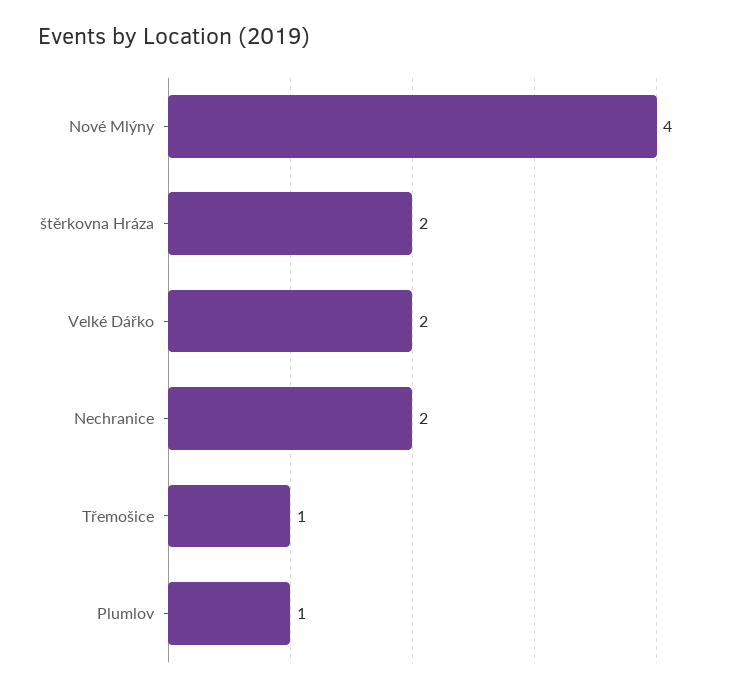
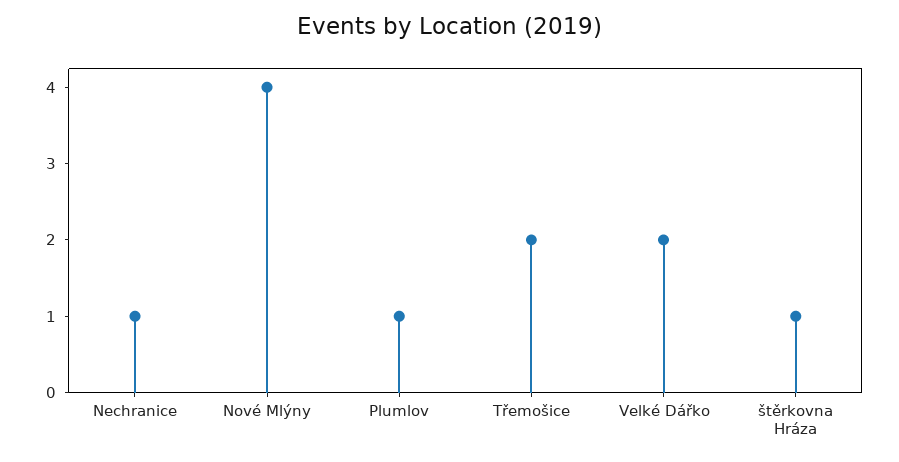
  {
    "Nové Mlýny": 4,
-   "štěrkovna Hráza": 2,
+   "štěrkovna Hráza": 1,
    "Velké Dářko": 2,
-   "Nechranice": 2,
+   "Nechranice": 1,
-   "Třemošice": 1,
+   "Třemošice": 2,
    "Plumlov": 1
  }

